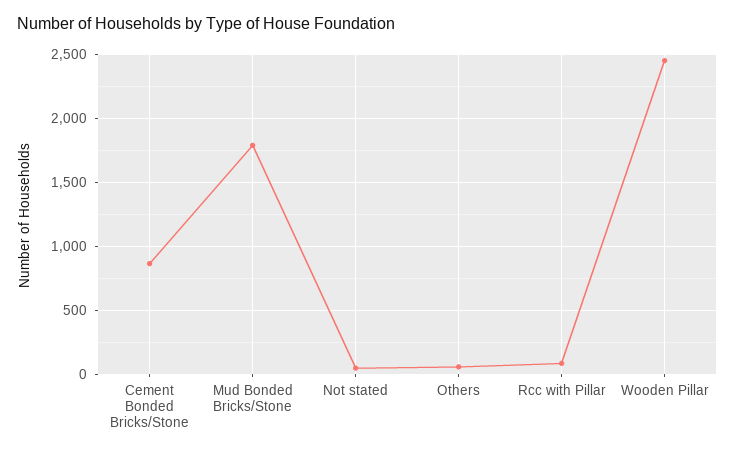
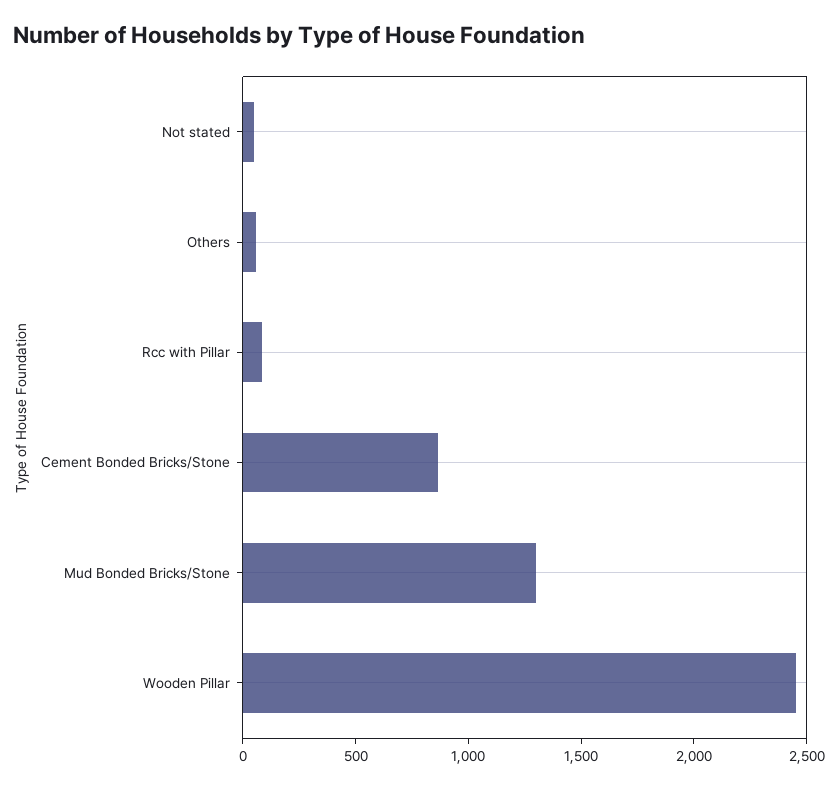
  {
    "Cement Bonded Bricks/Stone": 850,
-   "Mud Bonded Bricks/Stone": 1800,
+   "Mud Bonded Bricks/Stone": 1300,
    "Not stated": 50,
    "Others": 50,
    "Rcc with Pillar": 100,
    "Wooden Pillar": 2450
  }

